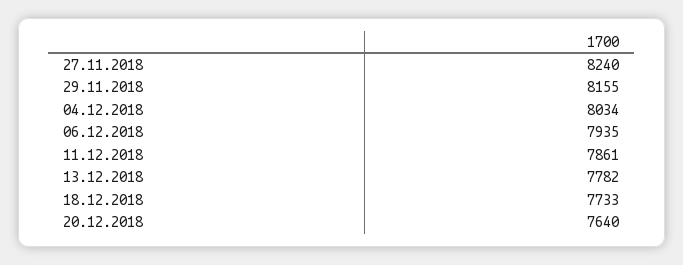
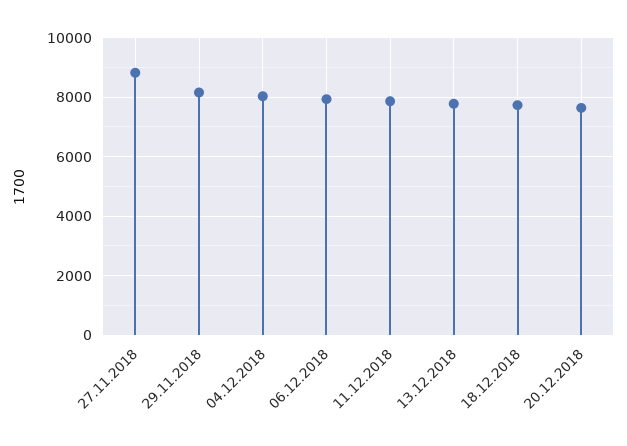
  {
-   "27.11.2018": 8240,
+   "27.11.2018": 8750,
    "29.11.2018": 8155,
    "04.12.2018": 8034,
    "06.12.2018": 7935,
    "11.12.2018": 7861,
    "13.12.2018": 7782,
    "18.12.2018": 7733,
    "20.12.2018": 7640
  }

